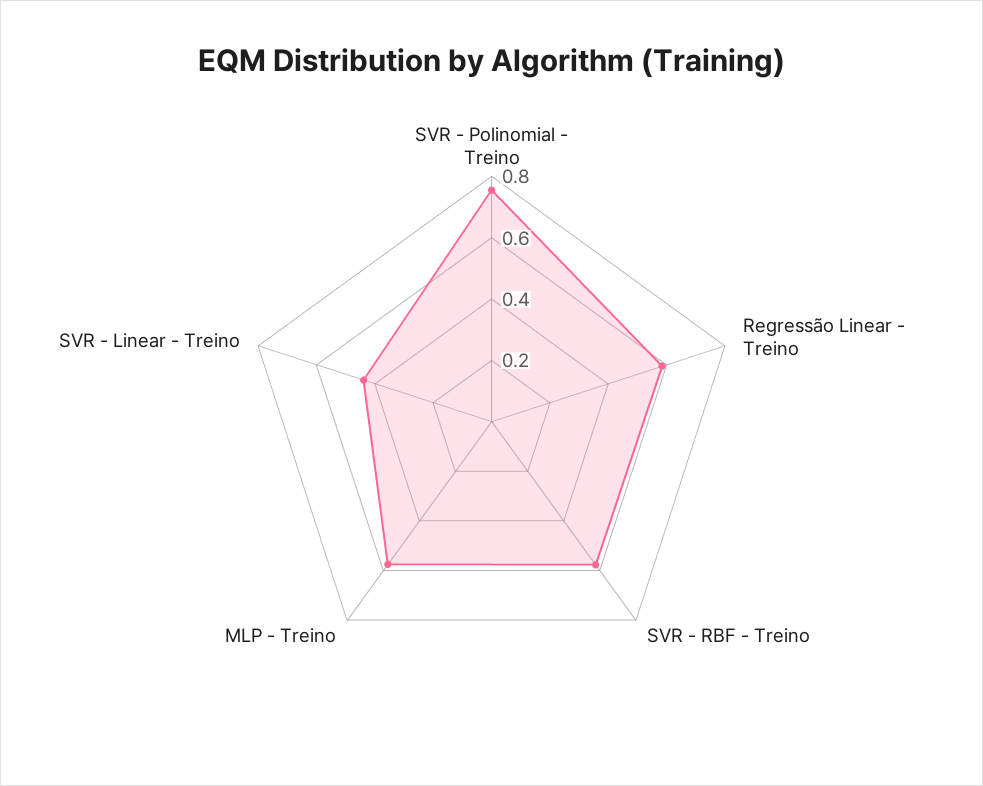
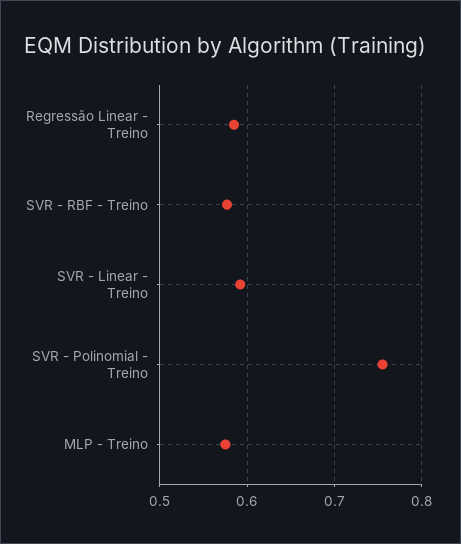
  {
    "SVR - Polinomial - Treino": 0.76,
    "Regressão Linear - Treino": 0.59,
    "SVR - RBF - Treino": 0.58,
    "MLP - Treino": 0.58,
-   "SVR - Linear - Treino": 0.45
+   "SVR - Linear - Treino": 0.59
  }

